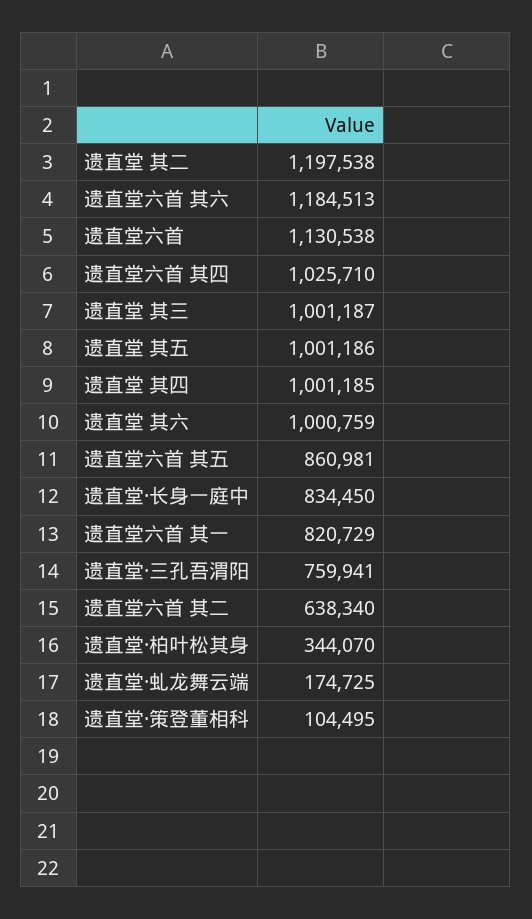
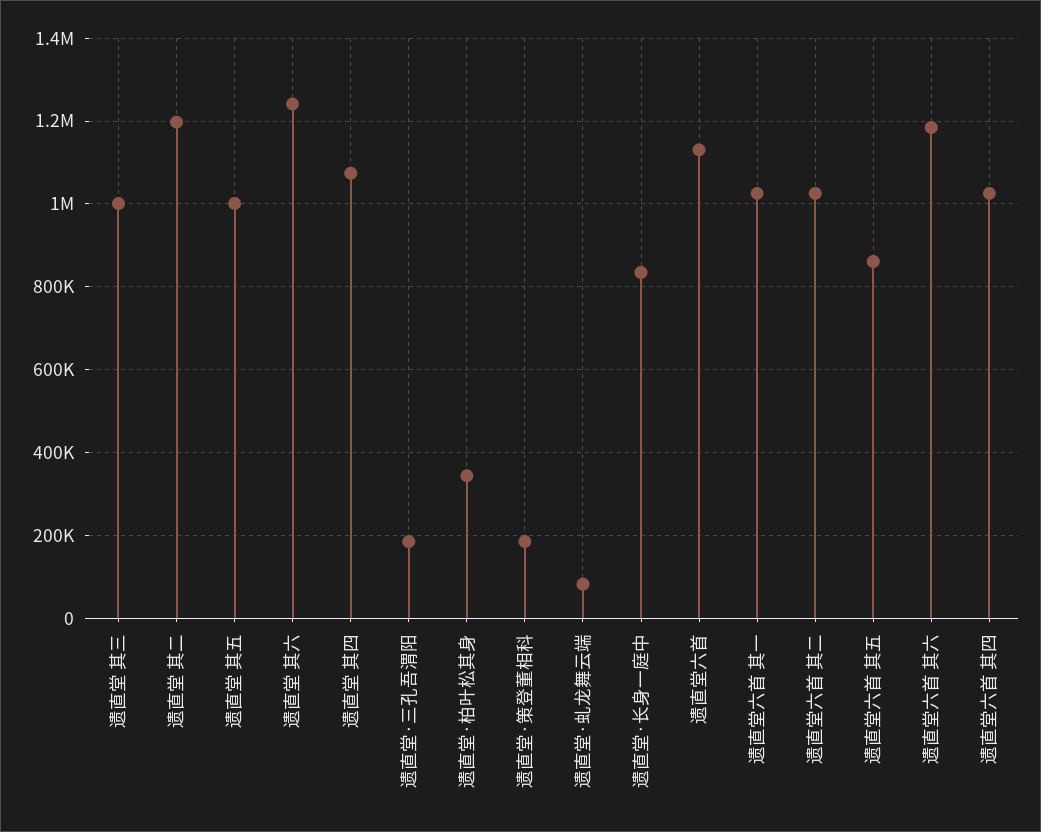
  {
    "遗直堂 其二": 1197538,
    "遗直堂六首 其六": 1184513,
    "遗直堂六首": 1130538,
    "遗直堂六首 其四": 1025710,
    "遗直堂 其三": 1001187,
    "遗直堂 其五": 1001186,
-   "遗直堂 其四": 1001185,
+   "遗直堂 其四": 1080000,
-   "遗直堂 其六": 1000759,
+   "遗直堂 其六": 1240000,
    "遗直堂六首 其五": 860981,
    "遗直堂·长身一庭中": 834450,
-   "遗直堂六首 其一": 820729,
+   "遗直堂六首 其一": 1020000,
-   "遗直堂·三孔吾渭阳": 759941,
+   "遗直堂·三孔吾渭阳": 180000,
-   "遗直堂六首 其二": 638340,
+   "遗直堂六首 其二": 1020000,
    "遗直堂·柏叶松其身": 344070,
-   "遗直堂·虬龙舞云端": 174725,
+   "遗直堂·虬龙舞云端": 80000,
-   "遗直堂·策登董相科": 104495
+   "遗直堂·策登董相科": 180000
  }

